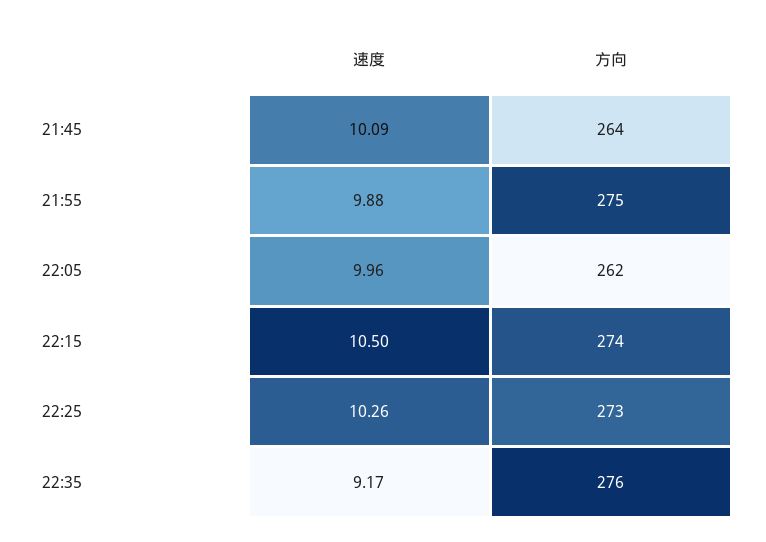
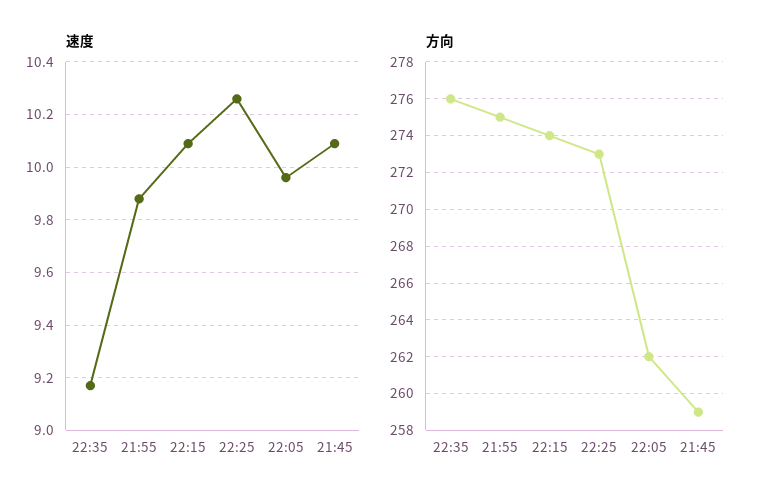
  {
    "速度": {
      "21:45": 10.09,
      "21:55": 9.88,
      "22:05": 9.96,
-     "22:15": 10.5,
+     "22:15": 10.1,
      "22:25": 10.26,
      "22:35": 9.17
    },
    "方向": {
-     "21:45": 264,
+     "21:45": 259,
      "21:55": 275,
      "22:05": 262,
      "22:15": 274,
      "22:25": 273,
      "22:35": 276
    }
  }

